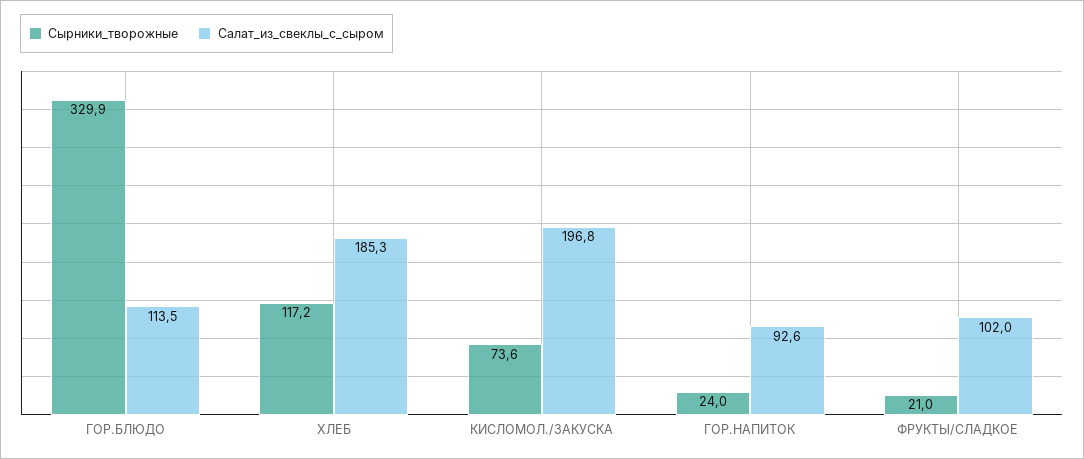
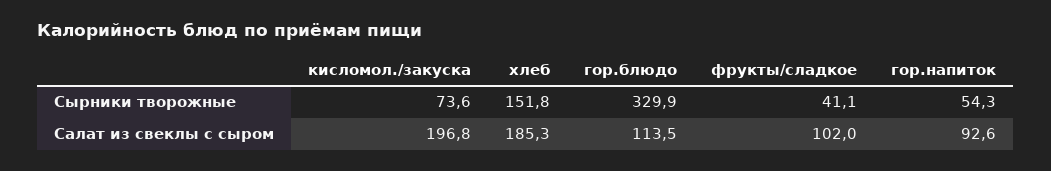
  {
    "Сырники_творожные": {
      "ГОР.БЛЮДО": 329.9,
-     "ХЛЕБ": 117.2,
+     "ХЛЕБ": 151.8,
      "КИСЛОМОЛ./ЗАКУСКА": 73.6,
-     "ГОР.НАПИТОК": 24,
+     "ГОР.НАПИТОК": 54.3,
-     "ФРУКТЫ/СЛАДКОЕ": 21
+     "ФРУКТЫ/СЛАДКОЕ": 41.1
    },
    "Салат_из_свеклы_с_сыром": {
      "ГОР.БЛЮДО": 113.5,
      "ХЛЕБ": 185.3,
      "КИСЛОМОЛ./ЗАКУСКА": 196.8,
      "ГОР.НАПИТОК": 92.6,
      "ФРУКТЫ/СЛАДКОЕ": 102
    }
  }

